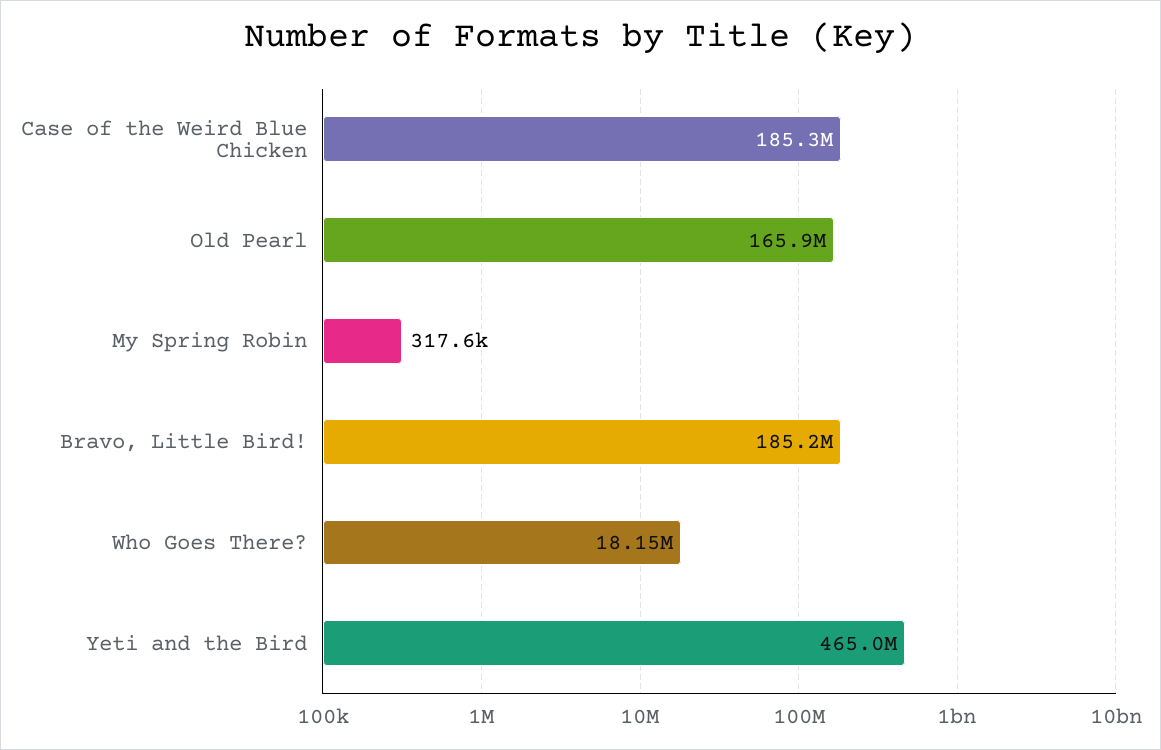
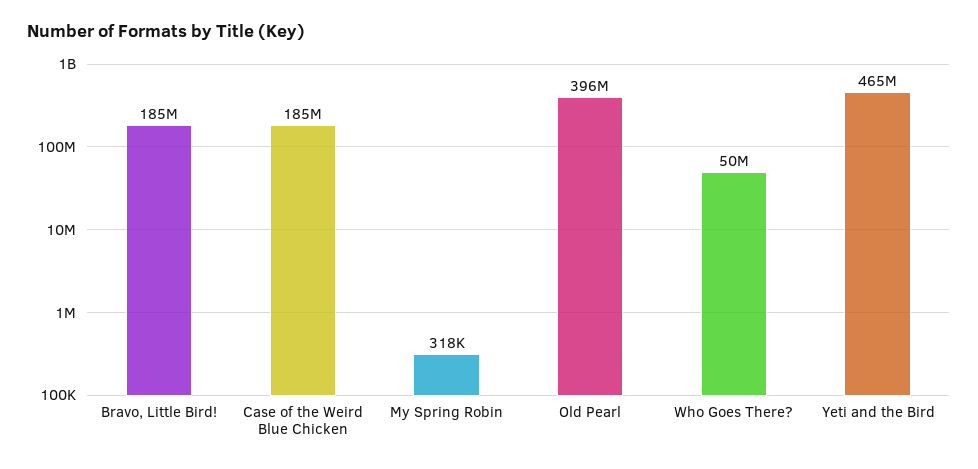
  {
    "Case of the Weird Blue Chicken": 185300000,
-   "Old Pearl": 165900000,
+   "Old Pearl": 396000000,
    "My Spring Robin": 317600,
    "Bravo, Little Bird!": 185200000,
-   "Who Goes There?": 18150000,
+   "Who Goes There?": 50000000,
    "Yeti and the Bird": 465000000
  }

